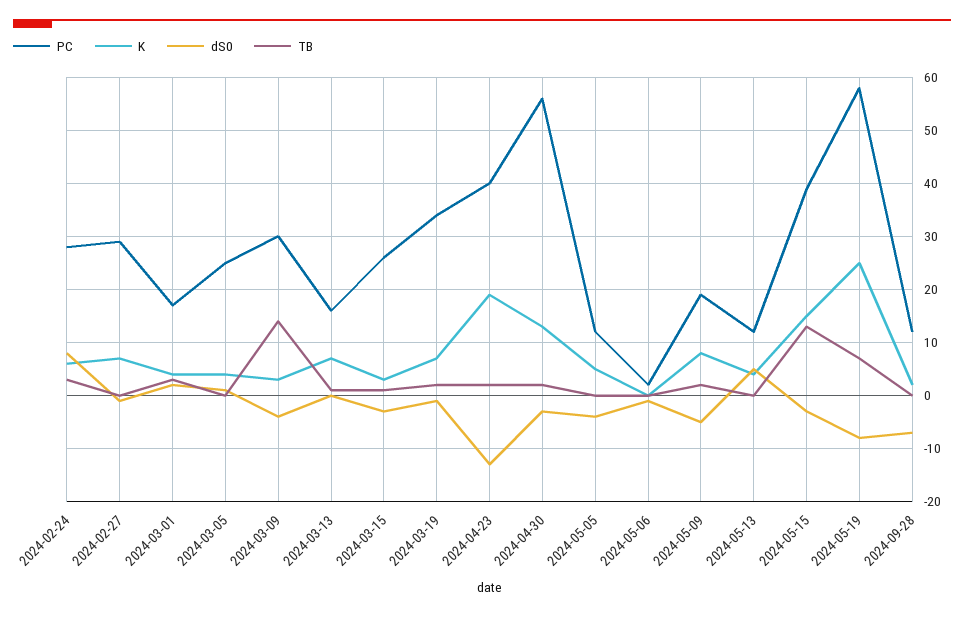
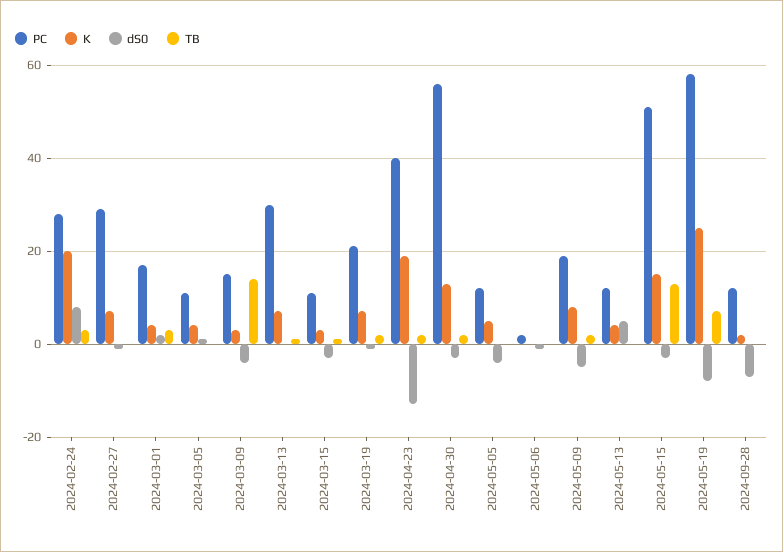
  {
    "PC": {
      "2024-02-24": 30,
      "2024-02-27": 30,
      "2024-03-01": 15,
-     "2024-03-05": 25,
+     "2024-03-05": 10,
-     "2024-03-09": 30,
+     "2024-03-09": 15,
-     "2024-03-13": 15,
+     "2024-03-13": 30,
-     "2024-03-15": 25,
+     "2024-03-15": 10,
-     "2024-03-19": 35,
+     "2024-03-19": 20,
      "2024-04-23": 40,
      "2024-04-30": 55,
      "2024-05-05": 10,
      "2024-05-06": 0,
      "2024-05-09": 20,
      "2024-05-13": 10,
-     "2024-05-15": 40,
+     "2024-05-15": 50,
      "2024-05-19": 60,
      "2024-09-28": 10
    },
    "K": {
-     "2024-02-24": 5,
+     "2024-02-24": 20,
      "2024-02-27": 5,
      "2024-03-01": 5,
      "2024-03-05": 5,
      "2024-03-09": 5,
      "2024-03-13": 5,
      "2024-03-15": 5,
      "2024-03-19": 5,
      "2024-04-23": 20,
      "2024-04-30": 15,
      "2024-05-05": 5,
      "2024-05-06": 0,
      "2024-05-09": 10,
      "2024-05-13": 5,
      "2024-05-15": 15,
      "2024-05-19": 25,
      "2024-09-28": 0
    },
    "dS0": {
      "2024-02-24": 10,
      "2024-02-27": 0,
      "2024-03-01": 0,
      "2024-03-05": 0,
      "2024-03-09": -5,
      "2024-03-13": 0,
      "2024-03-15": -5,
      "2024-03-19": 0,
      "2024-04-23": -15,
      "2024-04-30": -5,
      "2024-05-05": -5,
      "2024-05-06": 0,
      "2024-05-09": -5,
      "2024-05-13": 5,
      "2024-05-15": -5,
      "2024-05-19": -10,
      "2024-09-28": -5
    },
    "TB": {
      "2024-02-24": 5,
      "2024-02-27": 0,
      "2024-03-01": 5,
      "2024-03-05": 0,
      "2024-03-09": 15,
      "2024-03-13": 0,
      "2024-03-15": 0,
      "2024-03-19": 0,
      "2024-04-23": 0,
      "2024-04-30": 0,
      "2024-05-05": 0,
      "2024-05-06": 0,
      "2024-05-09": 0,
      "2024-05-13": 0,
      "2024-05-15": 15,
      "2024-05-19": 5,
      "2024-09-28": 0
    }
  }

